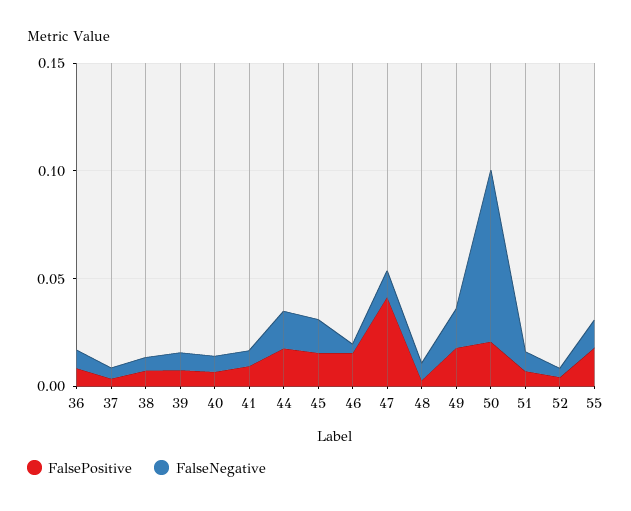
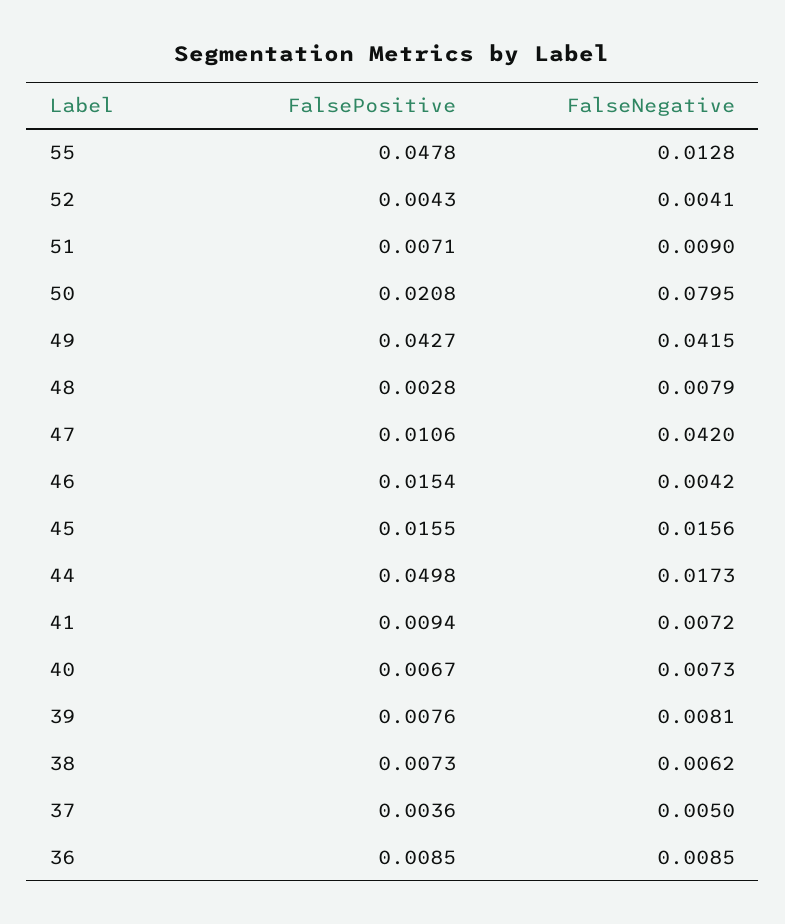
  {
    "FalsePositive": {
      "36": 0.0085,
      "37": 0.0036,
      "38": 0.0073,
      "39": 0.0076,
      "40": 0.0067,
      "41": 0.0094,
-     "44": 0.02,
+     "44": 0.0498,
      "45": 0.0155,
      "46": 0.0154,
-     "47": 0.04,
+     "47": 0.0106,
      "48": 0.0028,
-     "49": 0.02,
+     "49": 0.0427,
      "50": 0.0208,
      "51": 0.0071,
      "52": 0.0043,
-     "55": 0.02
+     "55": 0.0478
    },
    "FalseNegative": {
      "36": 0.0085,
      "37": 0.005,
      "38": 0.0062,
      "39": 0.0081,
      "40": 0.0073,
      "41": 0.0072,
      "44": 0.0173,
      "45": 0.0156,
      "46": 0.0042,
-     "47": 0.01,
+     "47": 0.042,
      "48": 0.0079,
-     "49": 0.02,
+     "49": 0.0415,
      "50": 0.0795,
      "51": 0.009,
      "52": 0.0041,
      "55": 0.0128
    }
  }

